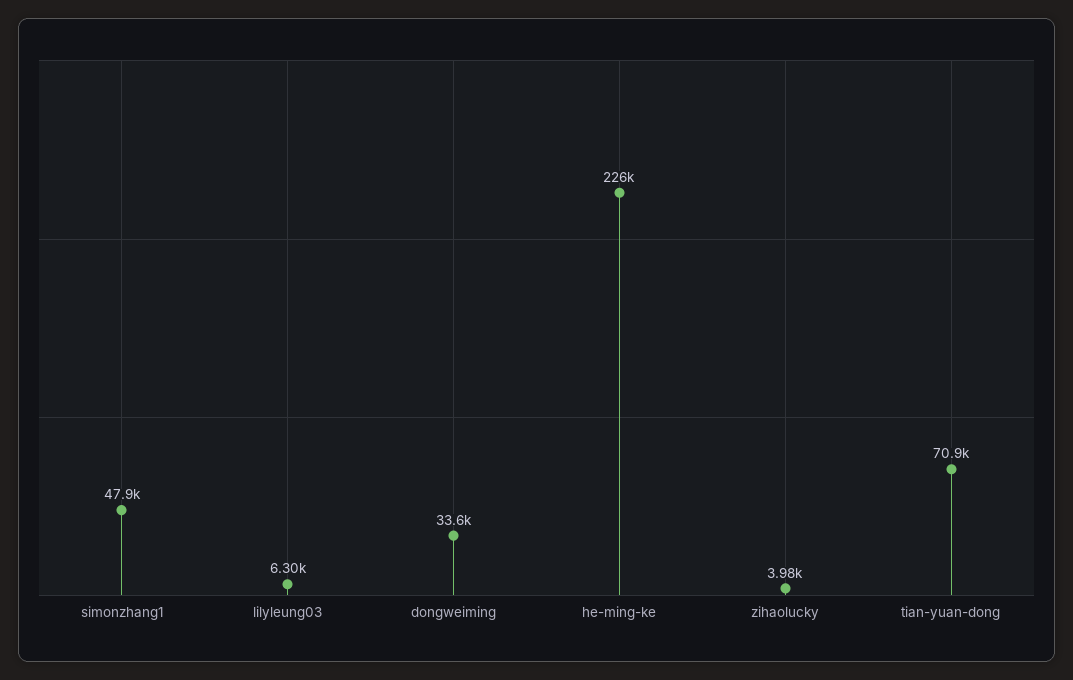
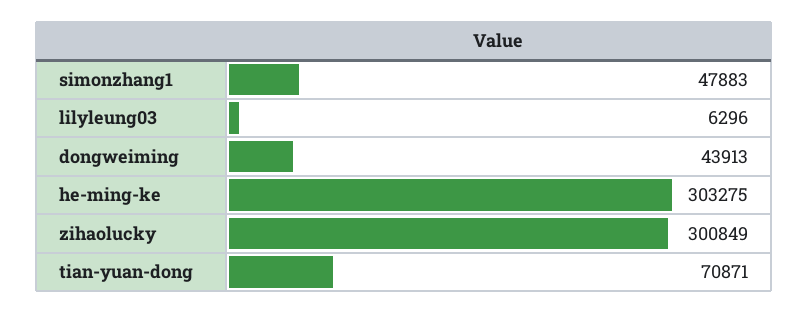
  {
    "simonzhang1": 47883,
    "lilyleung03": 6296,
-   "dongweiming": 33600,
+   "dongweiming": 43913,
-   "he-ming-ke": 226000,
+   "he-ming-ke": 303275,
-   "zihaolucky": 3980,
+   "zihaolucky": 300849,
    "tian-yuan-dong": 70871
  }

